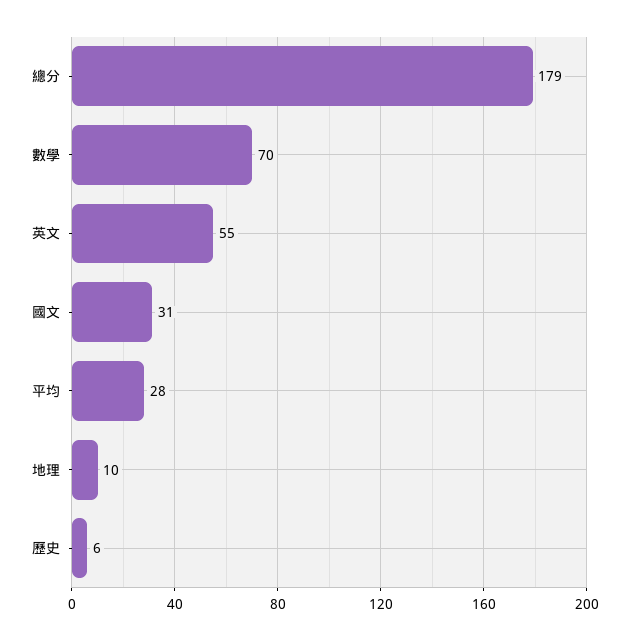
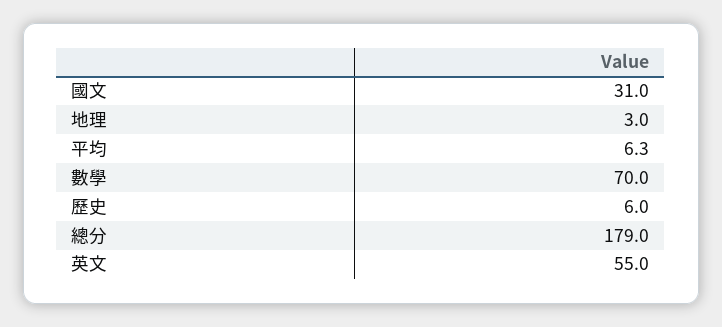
  {
    "總分": 179,
    "數學": 70,
    "英文": 55,
    "國文": 31,
-   "平均": 28,
+   "平均": 6.3,
-   "地理": 10,
+   "地理": 3,
    "歷史": 6
  }

